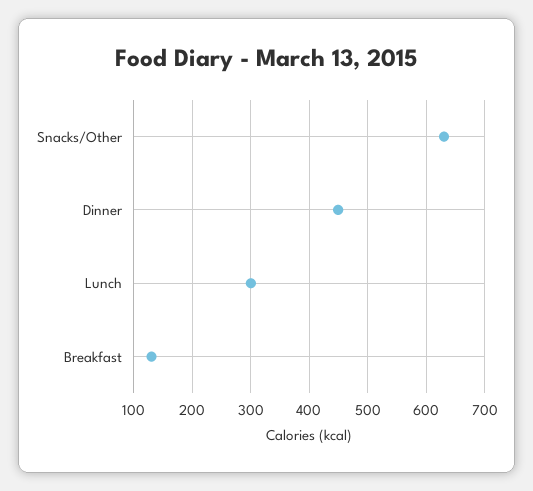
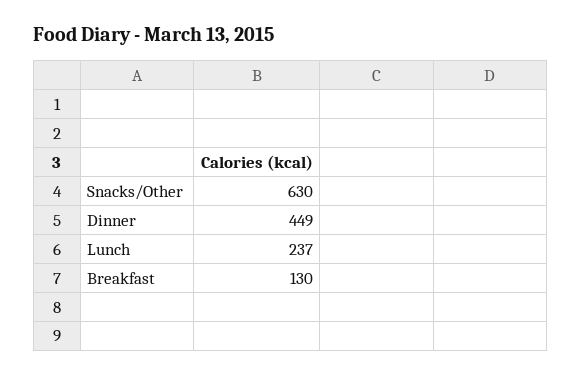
  {
    "Snacks/Other": 630,
    "Dinner": 449,
-   "Lunch": 300,
+   "Lunch": 237,
    "Breakfast": 130
  }

